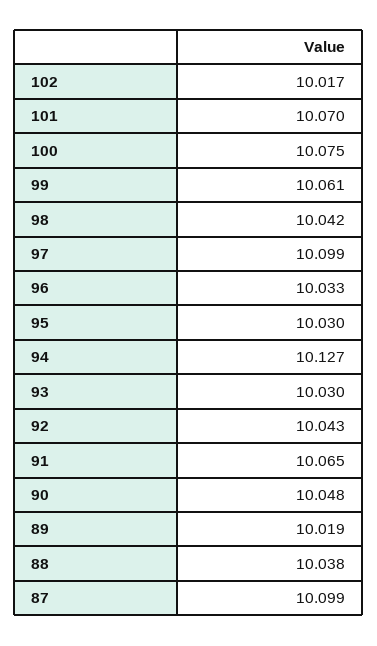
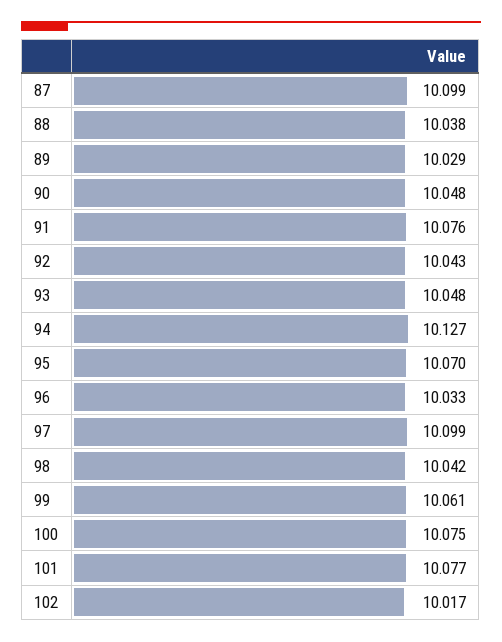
  {
    "102": 10.017,
-   "101": 10.07,
+   "101": 10.077,
    "100": 10.075,
    "99": 10.061,
    "98": 10.042,
    "97": 10.099,
    "96": 10.033,
-   "95": 10.03,
+   "95": 10.07,
    "94": 10.127,
-   "93": 10.03,
+   "93": 10.048,
    "92": 10.043,
-   "91": 10.065,
+   "91": 10.076,
    "90": 10.048,
-   "89": 10.019,
+   "89": 10.029,
    "88": 10.038,
    "87": 10.099
  }

